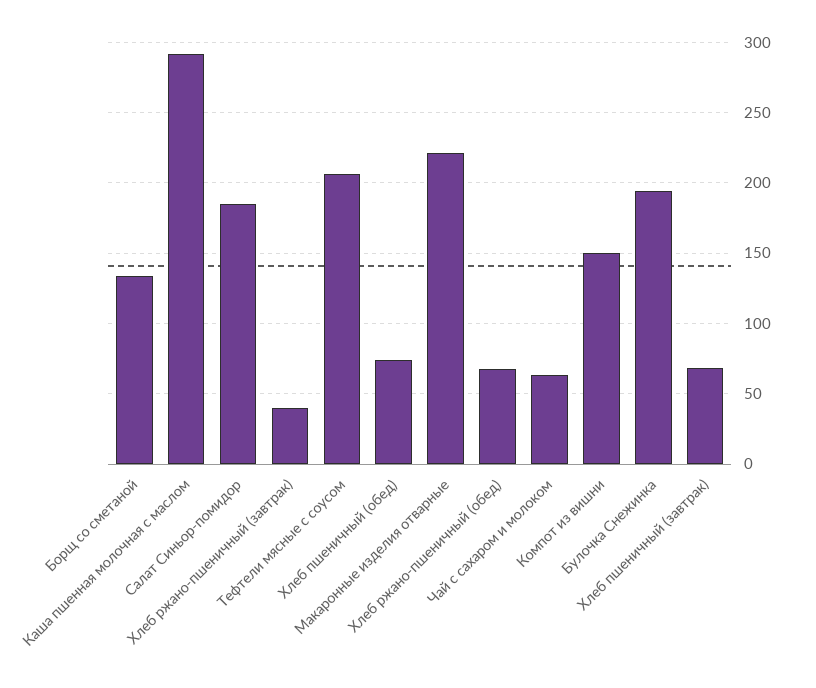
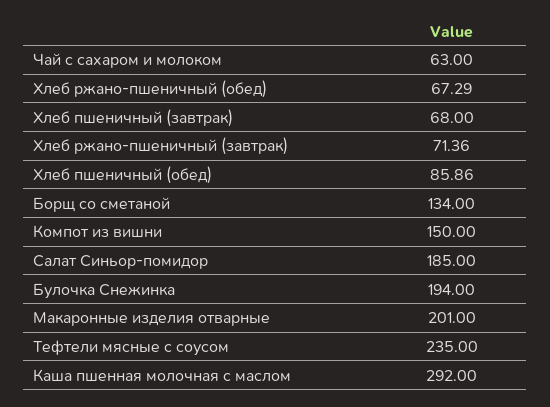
  {
    "Борщ со сметаной": 134,
    "Каша пшенная молочная с маслом": 292,
    "Салат Синьор-помидор": 185,
-   "Хлеб ржано-пшеничный (завтрак)": 40,
+   "Хлеб ржано-пшеничный (завтрак)": 71.36,
-   "Тефтели мясные с соусом": 205,
+   "Тефтели мясные с соусом": 235,
-   "Хлеб пшеничный (обед)": 75,
+   "Хлеб пшеничный (обед)": 85.86,
-   "Макаронные изделия отварные": 220,
+   "Макаронные изделия отварные": 201,
    "Хлеб ржано-пшеничный (обед)": 67.29,
    "Чай с сахаром и молоком": 63,
    "Компот из вишни": 150,
    "Булочка Снежинка": 194,
    "Хлеб пшеничный (завтрак)": 68
  }

